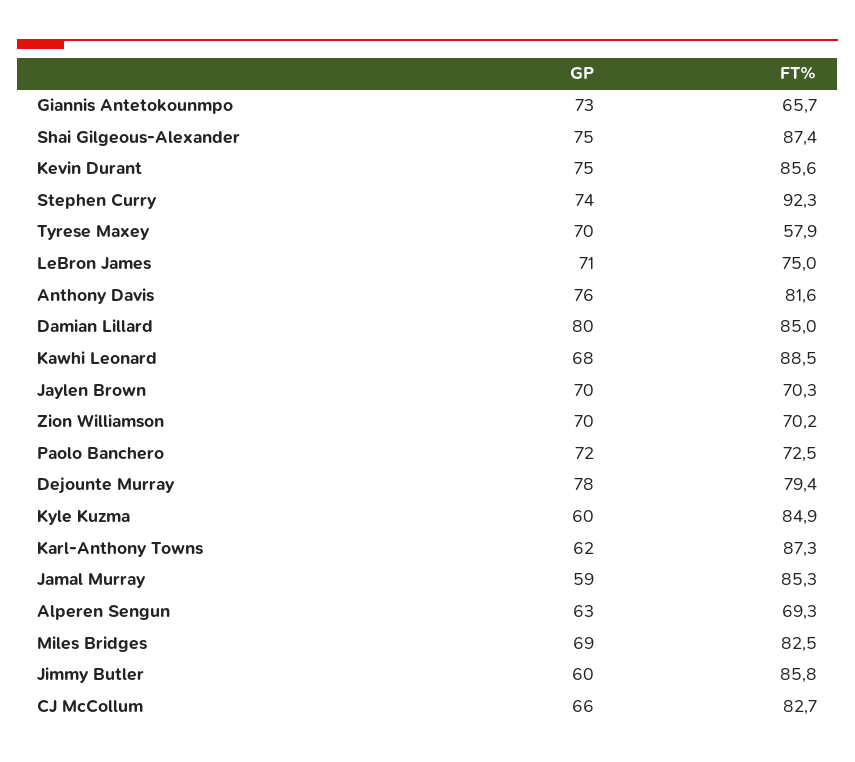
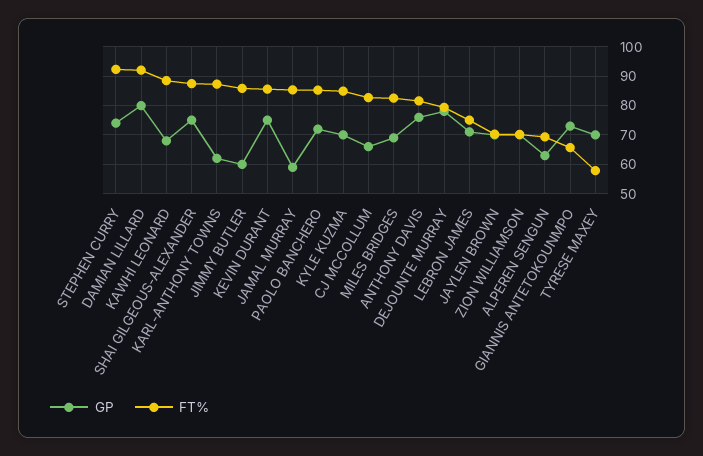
  {
    "GP": {
      "Giannis Antetokounmpo": 73,
      "Shai Gilgeous-Alexander": 75,
      "Kevin Durant": 75,
      "Stephen Curry": 74,
      "Tyrese Maxey": 70,
      "LeBron James": 71,
      "Anthony Davis": 76,
      "Damian Lillard": 80,
      "Kawhi Leonard": 68,
      "Jaylen Brown": 70,
      "Zion Williamson": 70,
      "Paolo Banchero": 72,
      "Dejounte Murray": 78,
-     "Kyle Kuzma": 60,
+     "Kyle Kuzma": 70,
      "Karl-Anthony Towns": 62,
      "Jamal Murray": 59,
      "Alperen Sengun": 63,
      "Miles Bridges": 69,
      "Jimmy Butler": 60,
      "CJ McCollum": 66
    },
    "FT%": {
      "Giannis Antetokounmpo": 65.7,
      "Shai Gilgeous-Alexander": 87.4,
      "Kevin Durant": 85.6,
      "Stephen Curry": 92.3,
      "Tyrese Maxey": 57.9,
      "LeBron James": 75,
      "Anthony Davis": 81.6,
-     "Damian Lillard": 85,
+     "Damian Lillard": 92.5,
      "Kawhi Leonard": 88.5,
      "Jaylen Brown": 70.3,
      "Zion Williamson": 70.2,
-     "Paolo Banchero": 72.5,
+     "Paolo Banchero": 85,
      "Dejounte Murray": 79.4,
      "Kyle Kuzma": 84.9,
      "Karl-Anthony Towns": 87.3,
      "Jamal Murray": 85.3,
      "Alperen Sengun": 69.3,
      "Miles Bridges": 82.5,
      "Jimmy Butler": 85.8,
      "CJ McCollum": 82.7
    }
  }

